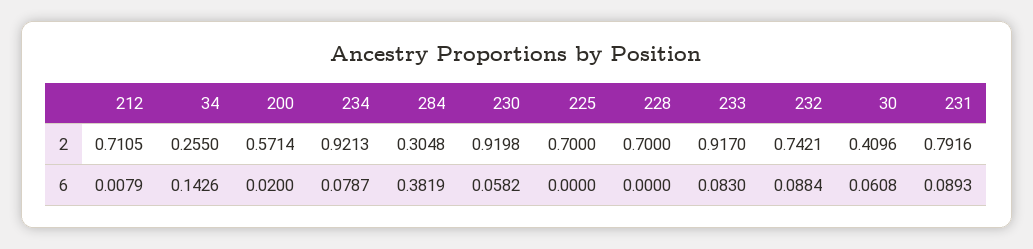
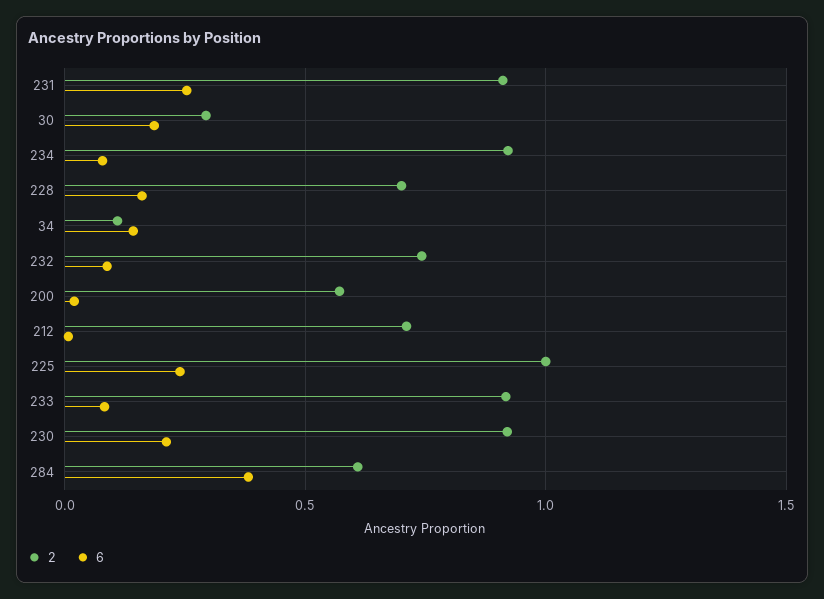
  {
    "2": {
      "212": 0.7105,
-     "34": 0.255,
+     "34": 0.1,
      "200": 0.5714,
      "234": 0.9213,
-     "284": 0.3048,
+     "284": 0.6,
      "230": 0.9198,
-     "225": 0.7,
+     "225": 1,
      "228": 0.7,
      "233": 0.917,
      "232": 0.7421,
-     "30": 0.4096,
+     "30": 0.3,
-     "231": 0.7916
+     "231": 0.9
    },
    "6": {
      "212": 0.0079,
      "34": 0.1426,
      "200": 0.02,
      "234": 0.0787,
      "284": 0.3819,
-     "230": 0.0582,
+     "230": 0.2,
-     "225": 0,
+     "225": 0.25,
-     "228": 0,
+     "228": 0.15,
      "233": 0.083,
      "232": 0.0884,
-     "30": 0.0608,
+     "30": 0.2,
-     "231": 0.0893
+     "231": 0.25
    }
  }

